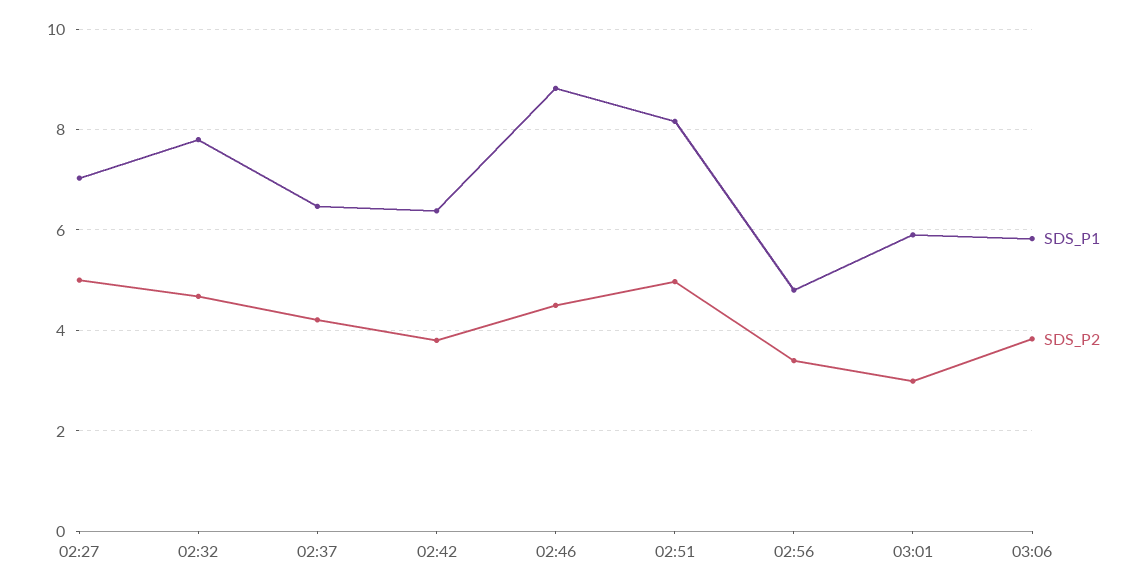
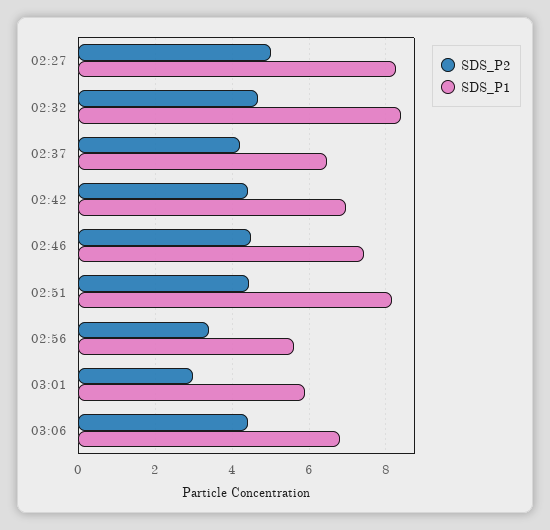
  {
    "SDS_P1": {
-     "02:27": 7,
+     "02:27": 8.2,
-     "02:32": 7.8,
+     "02:32": 8.4,
      "02:37": 6.4,
-     "02:42": 6.4,
+     "02:42": 7,
-     "02:46": 8.8,
+     "02:46": 7.4,
      "02:51": 8.2,
-     "02:56": 4.8,
+     "02:56": 5.6,
      "03:01": 6,
-     "03:06": 5.8
+     "03:06": 6.8
    },
    "SDS_P2": {
      "02:27": 5,
      "02:32": 4.6,
      "02:37": 4.2,
-     "02:42": 3.8,
+     "02:42": 4.4,
      "02:46": 4.6,
-     "02:51": 5,
+     "02:51": 4.4,
      "02:56": 3.4,
      "03:01": 3,
-     "03:06": 3.8
+     "03:06": 4.4
    }
  }

